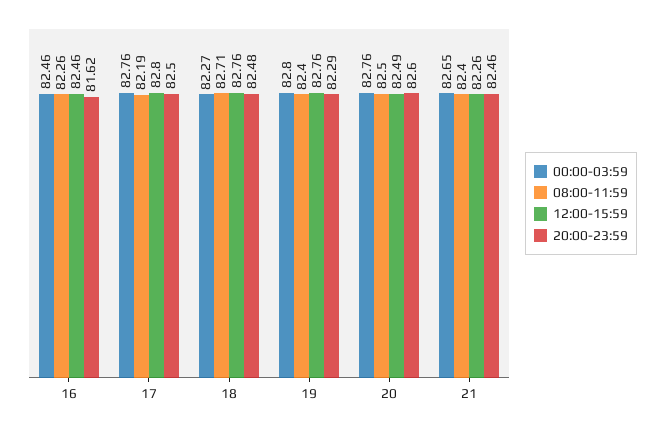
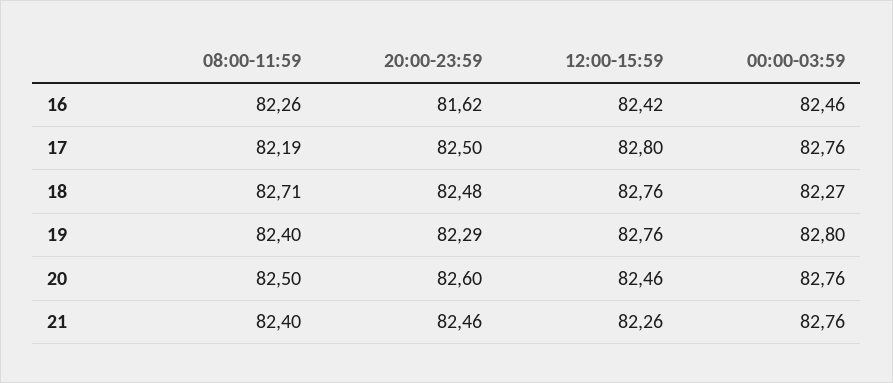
  {
    "00:00-03:59": {
      "16": 82.46,
      "17": 82.76,
      "18": 82.27,
      "19": 82.8,
      "20": 82.76,
-     "21": 82.65
+     "21": 82.76
    },
    "08:00-11:59": {
      "16": 82.26,
      "17": 82.19,
      "18": 82.71,
      "19": 82.4,
      "20": 82.5,
      "21": 82.4
    },
    "12:00-15:59": {
-     "16": 82.46,
+     "16": 82.42,
      "17": 82.8,
      "18": 82.76,
      "19": 82.76,
-     "20": 82.49,
+     "20": 82.46,
      "21": 82.26
    },
    "20:00-23:59": {
      "16": 81.62,
      "17": 82.5,
      "18": 82.48,
      "19": 82.29,
      "20": 82.6,
      "21": 82.46
    }
  }

